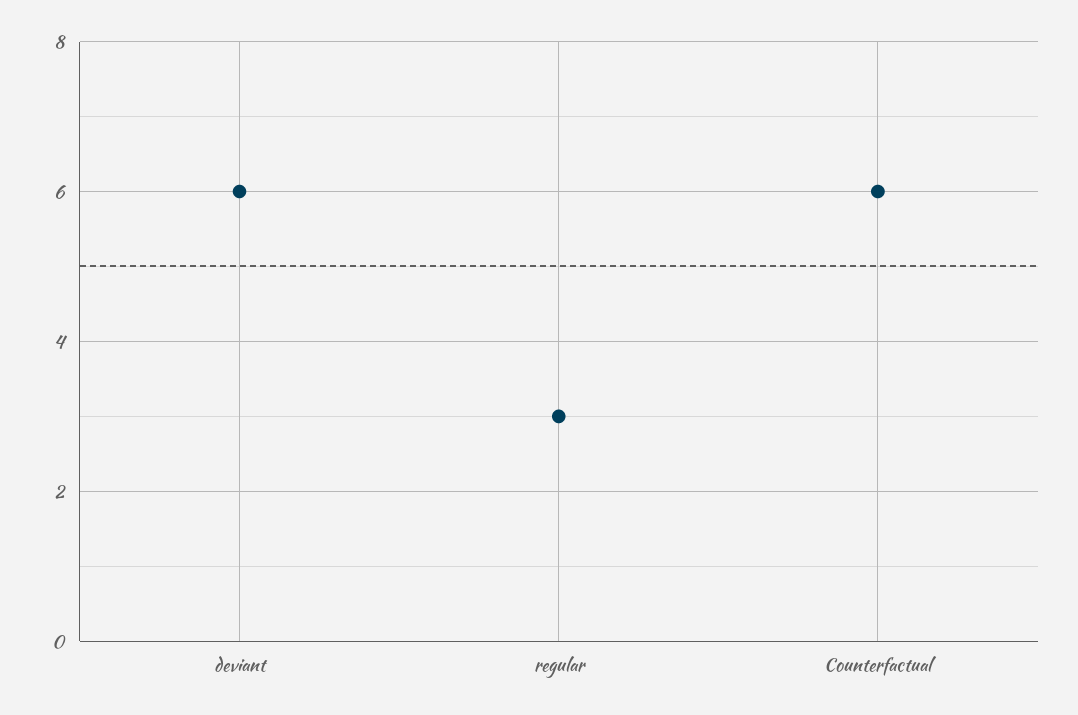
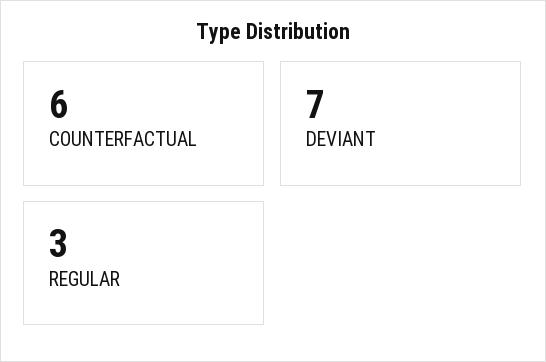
  {
-   "deviant": 6,
+   "deviant": 7,
    "regular": 3,
    "Counterfactual": 6
  }

